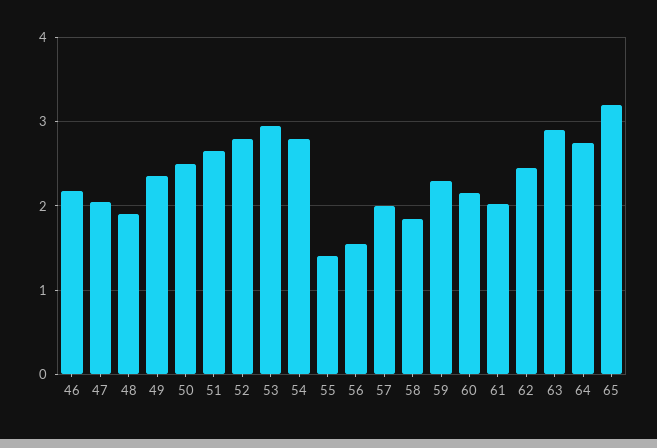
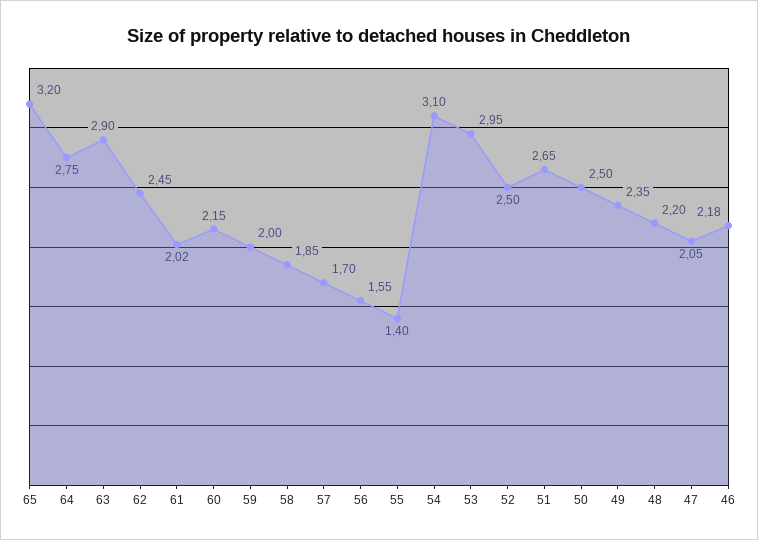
  {
    "46": 2.18,
    "47": 2.05,
-   "48": 1.9,
+   "48": 2.2,
    "49": 2.35,
    "50": 2.5,
    "51": 2.65,
-   "52": 2.8,
+   "52": 2.5,
    "53": 2.95,
-   "54": 2.8,
+   "54": 3.1,
    "55": 1.4,
    "56": 1.55,
-   "57": 2,
+   "57": 1.7,
    "58": 1.85,
-   "59": 2.3,
+   "59": 2,
    "60": 2.15,
    "61": 2.02,
    "62": 2.45,
    "63": 2.9,
    "64": 2.75,
    "65": 3.2
  }

